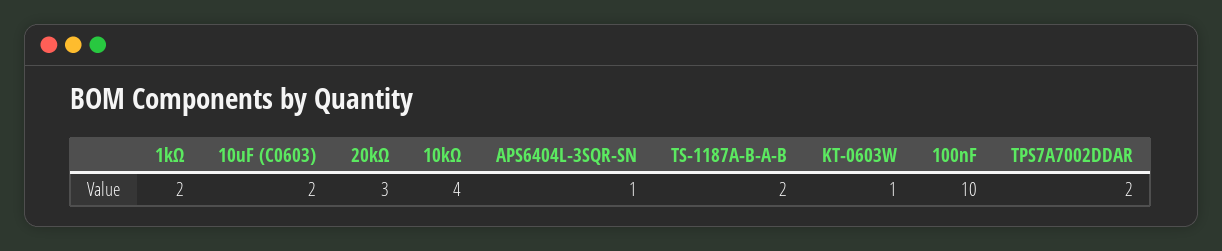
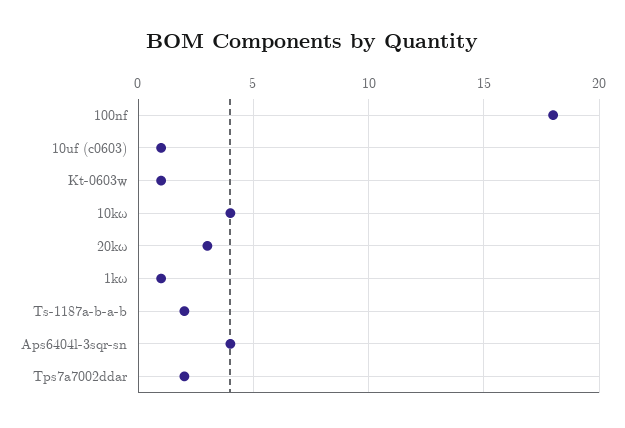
  {
-   "1kΩ": 2,
+   "1kΩ": 1,
-   "10uF (C0603)": 2,
+   "10uF (C0603)": 1,
    "20kΩ": 3,
    "10kΩ": 4,
-   "APS6404L-3SQR-SN": 1,
+   "APS6404L-3SQR-SN": 4,
    "TS-1187A-B-A-B": 2,
    "KT-0603W": 1,
-   "100nF": 10,
+   "100nF": 18,
    "TPS7A7002DDAR": 2
  }

